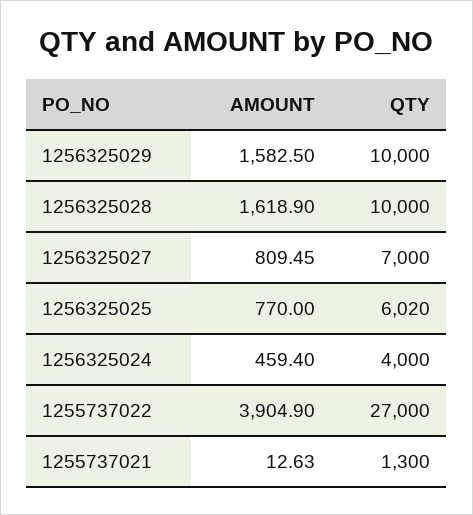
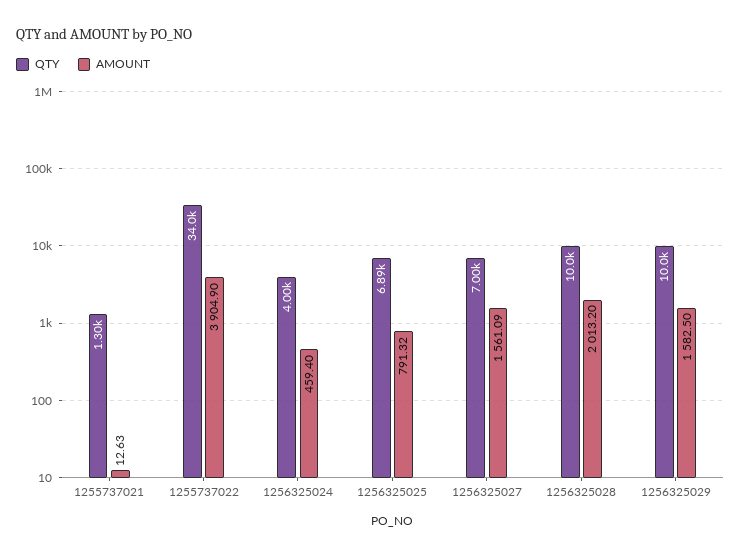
  {
    "AMOUNT": {
      "1256325029": 1582.5,
-     "1256325028": 1618.9,
+     "1256325028": 2013.2,
-     "1256325027": 809.45,
+     "1256325027": 1561.09,
-     "1256325025": 770,
+     "1256325025": 791.32,
      "1256325024": 459.4,
      "1255737022": 3904.9,
      "1255737021": 12.63
    },
    "QTY": {
      "1256325029": 10000,
      "1256325028": 10000,
      "1256325027": 7000,
-     "1256325025": 6020,
+     "1256325025": 6890,
      "1256325024": 4000,
-     "1255737022": 27000,
+     "1255737022": 34000,
      "1255737021": 1300
    }
  }

